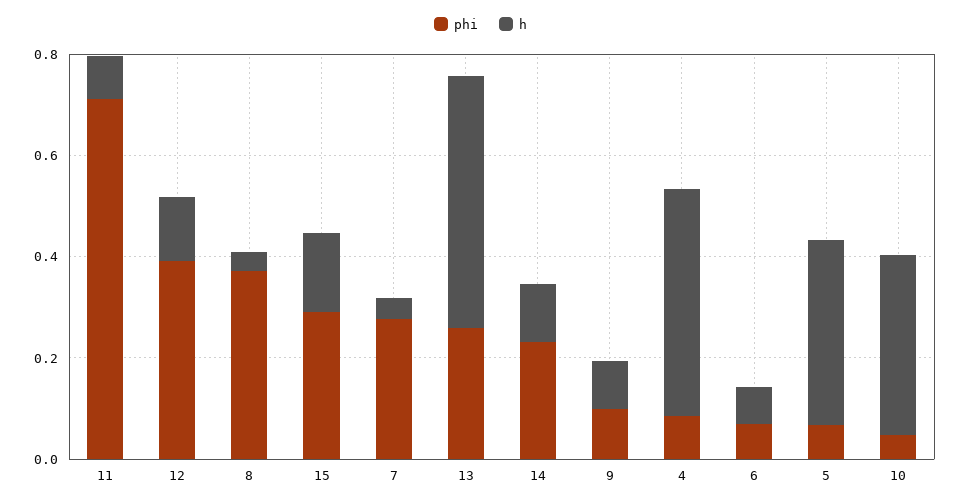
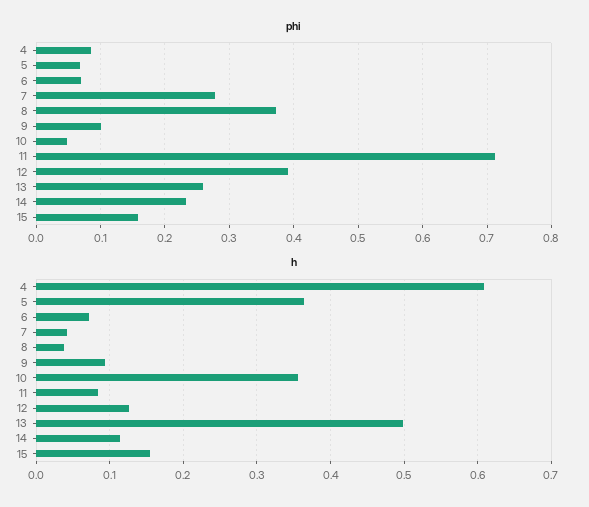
  {
    "phi": {
      "11": 0.71,
      "12": 0.39,
      "8": 0.37,
-     "15": 0.3,
+     "15": 0.16,
      "7": 0.28,
      "13": 0.26,
      "14": 0.23,
      "9": 0.1,
      "4": 0.08,
      "6": 0.07,
      "5": 0.07,
      "10": 0.05
    },
    "h": {
      "11": 0.08,
      "12": 0.13,
      "8": 0.04,
      "15": 0.15,
      "7": 0.04,
      "13": 0.5,
      "14": 0.11,
      "9": 0.09,
-     "4": 0.45,
+     "4": 0.61,
      "6": 0.07,
      "5": 0.36,
      "10": 0.36
    }
  }

